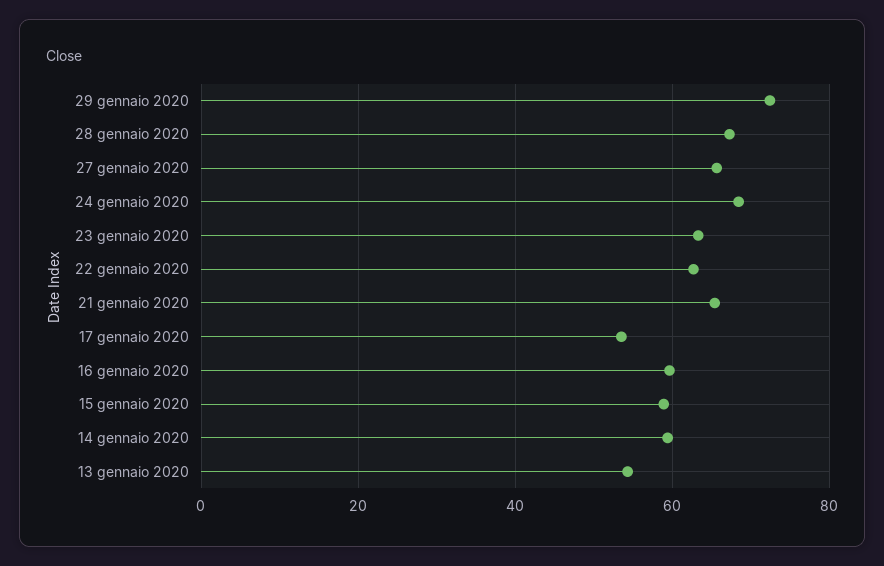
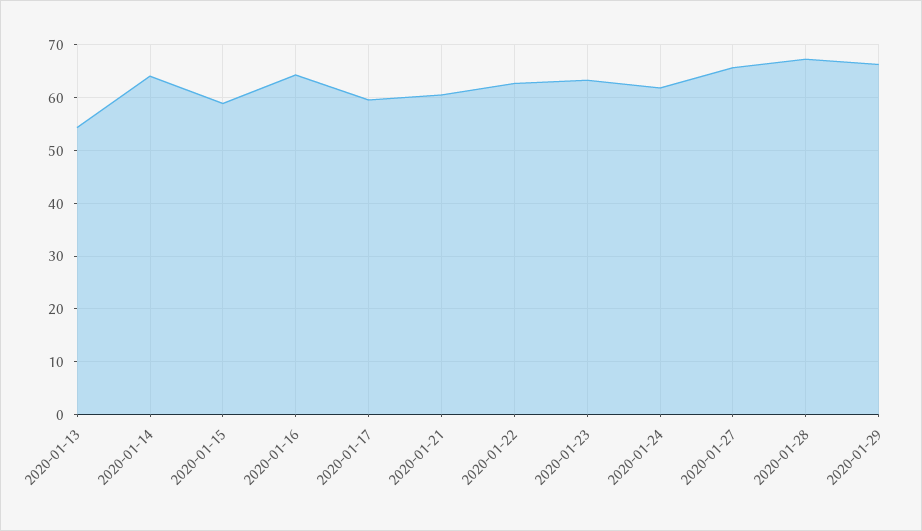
  {
-   "29 gennaio 2020": 72,
+   "29 gennaio 2020": 66,
    "28 gennaio 2020": 68,
    "27 gennaio 2020": 66,
-   "24 gennaio 2020": 68,
+   "24 gennaio 2020": 62,
    "23 gennaio 2020": 64,
    "22 gennaio 2020": 62,
-   "21 gennaio 2020": 66,
+   "21 gennaio 2020": 60,
-   "17 gennaio 2020": 54,
+   "17 gennaio 2020": 60,
-   "16 gennaio 2020": 60,
+   "16 gennaio 2020": 64,
    "15 gennaio 2020": 58,
-   "14 gennaio 2020": 60,
+   "14 gennaio 2020": 64,
    "13 gennaio 2020": 54
  }

